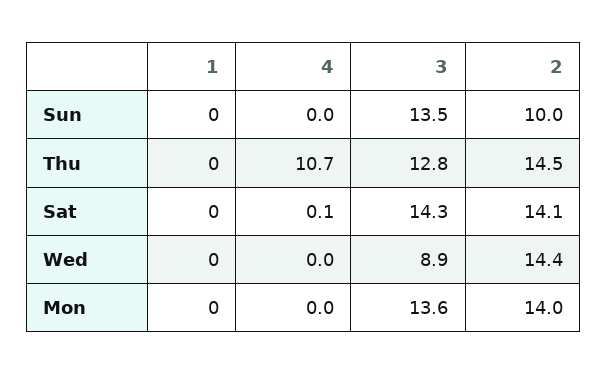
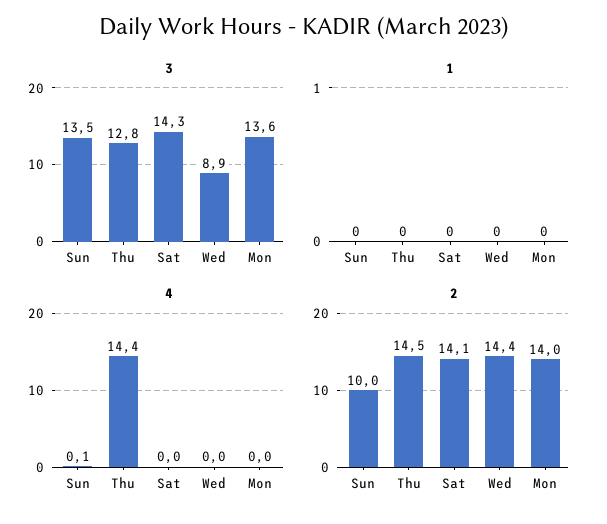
  {
    "1": {
      "Sun": 0,
      "Thu": 0,
      "Sat": 0,
      "Wed": 0,
      "Mon": 0
    },
    "4": {
-     "Sun": 0,
+     "Sun": 0.1,
-     "Thu": 10.7,
+     "Thu": 14.4,
-     "Sat": 0.1,
+     "Sat": 0,
      "Wed": 0,
      "Mon": 0
    },
    "3": {
      "Sun": 13.5,
      "Thu": 12.8,
      "Sat": 14.3,
      "Wed": 8.9,
      "Mon": 13.6
    },
    "2": {
      "Sun": 10,
      "Thu": 14.5,
      "Sat": 14.1,
      "Wed": 14.4,
      "Mon": 14
    }
  }

